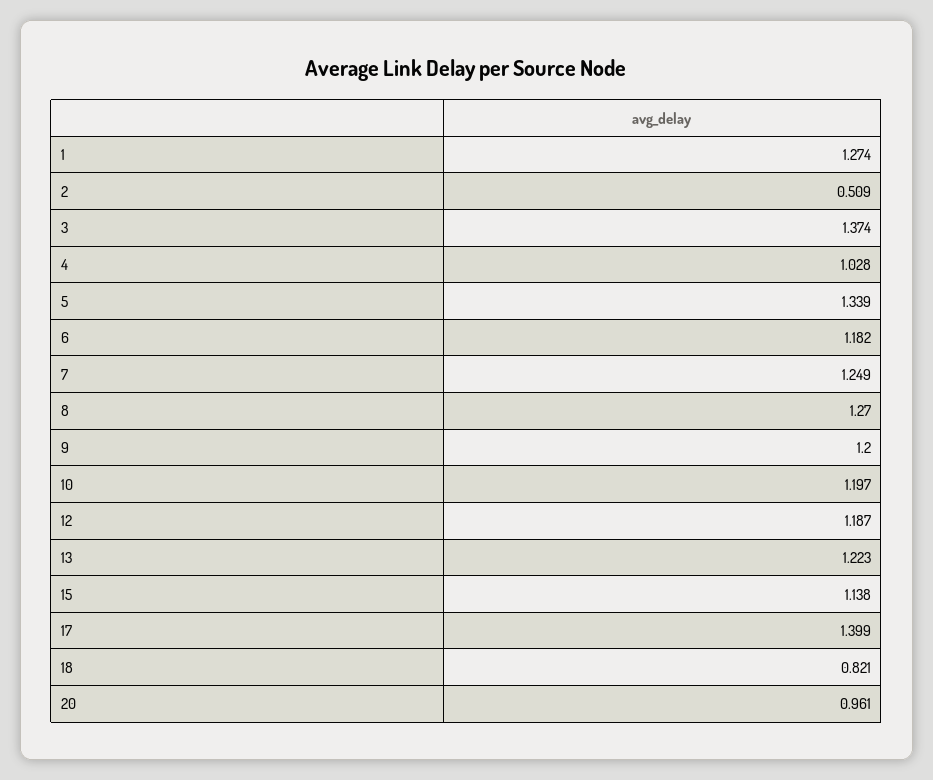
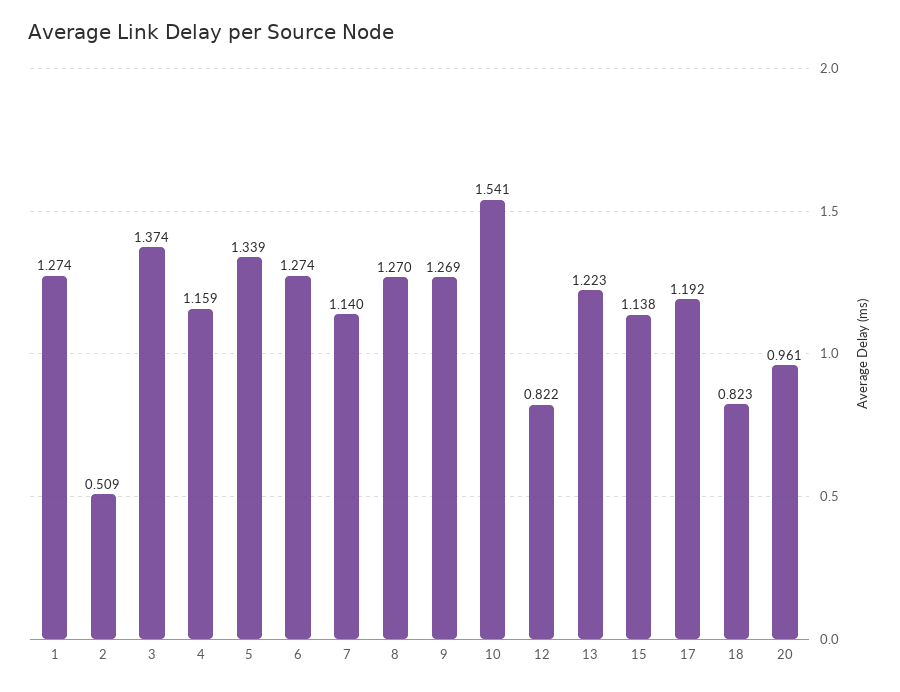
  {
    "1": 1.274,
    "2": 0.509,
    "3": 1.374,
-   "4": 1.028,
+   "4": 1.159,
    "5": 1.339,
-   "6": 1.182,
+   "6": 1.274,
-   "7": 1.249,
+   "7": 1.14,
    "8": 1.27,
-   "9": 1.2,
+   "9": 1.269,
-   "10": 1.197,
+   "10": 1.541,
-   "12": 1.187,
+   "12": 0.822,
    "13": 1.223,
    "15": 1.138,
-   "17": 1.399,
+   "17": 1.192,
-   "18": 0.821,
+   "18": 0.823,
    "20": 0.961
  }

